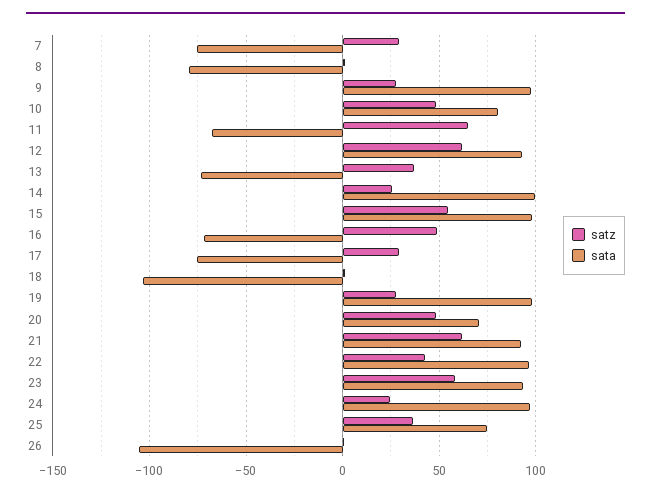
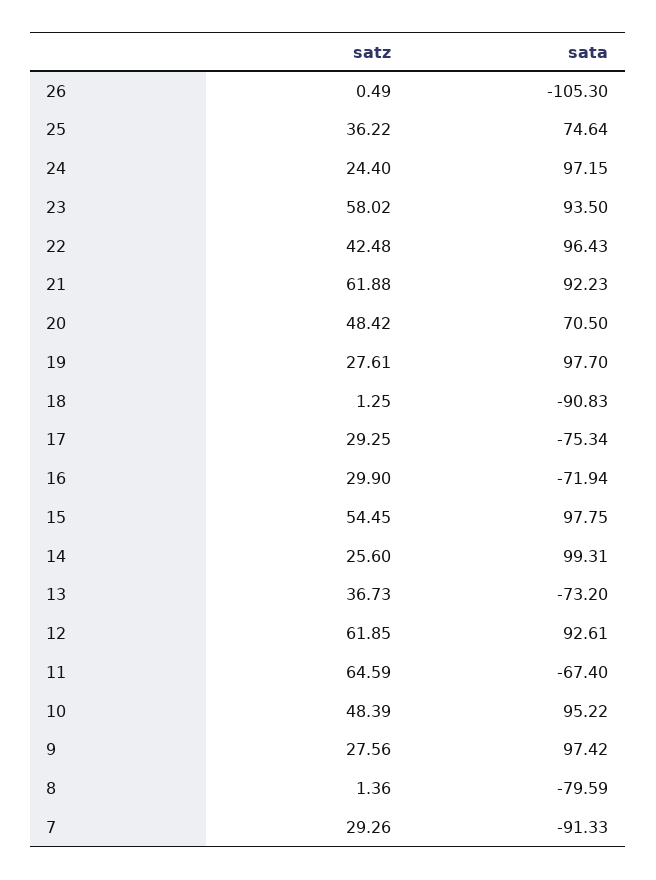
  {
    "satz": {
      "7": 29.26,
      "8": 1.36,
      "9": 27.56,
      "10": 48.39,
      "11": 64.59,
      "12": 61.85,
      "13": 36.73,
      "14": 25.6,
      "15": 54.45,
-     "16": 50,
+     "16": 29.9,
      "17": 29.25,
      "18": 1.25,
      "19": 27.61,
      "20": 48.42,
      "21": 61.88,
      "22": 42.48,
      "23": 58.02,
      "24": 24.4,
      "25": 36.22,
      "26": 0.49
    },
    "sata": {
-     "7": -75,
+     "7": -91.33,
      "8": -79.59,
      "9": 97.42,
-     "10": 80,
+     "10": 95.22,
      "11": -67.4,
      "12": 92.61,
      "13": -73.2,
      "14": 99.31,
      "15": 97.75,
      "16": -71.94,
      "17": -75.34,
-     "18": -105,
+     "18": -90.83,
      "19": 97.7,
      "20": 70.5,
      "21": 92.23,
      "22": 96.43,
      "23": 93.5,
      "24": 97.15,
      "25": 74.64,
      "26": -105.3
    }
  }

